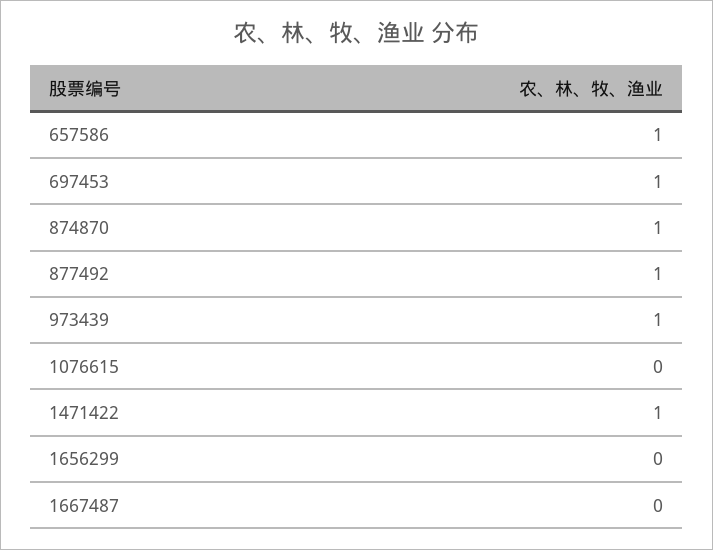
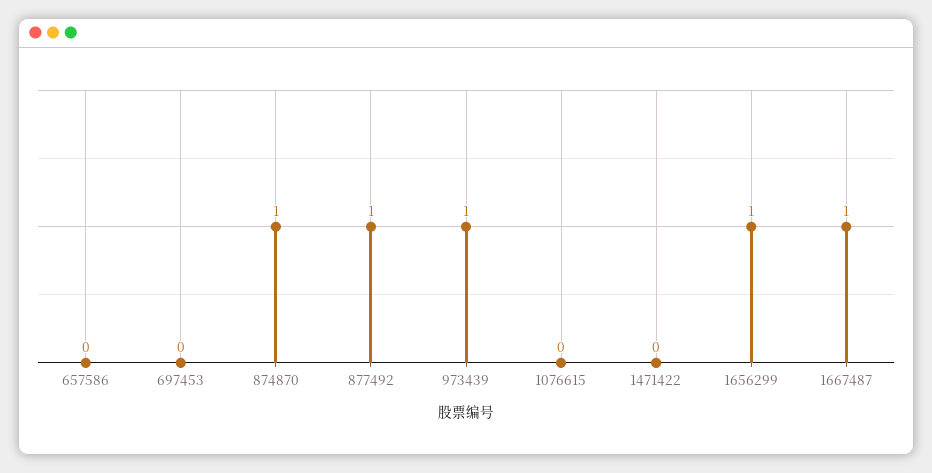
  {
-   "657586": 1,
+   "657586": 0,
-   "697453": 1,
+   "697453": 0,
    "874870": 1,
    "877492": 1,
    "973439": 1,
    "1076615": 0,
-   "1471422": 1,
+   "1471422": 0,
-   "1656299": 0,
+   "1656299": 1,
-   "1667487": 0
+   "1667487": 1
  }

